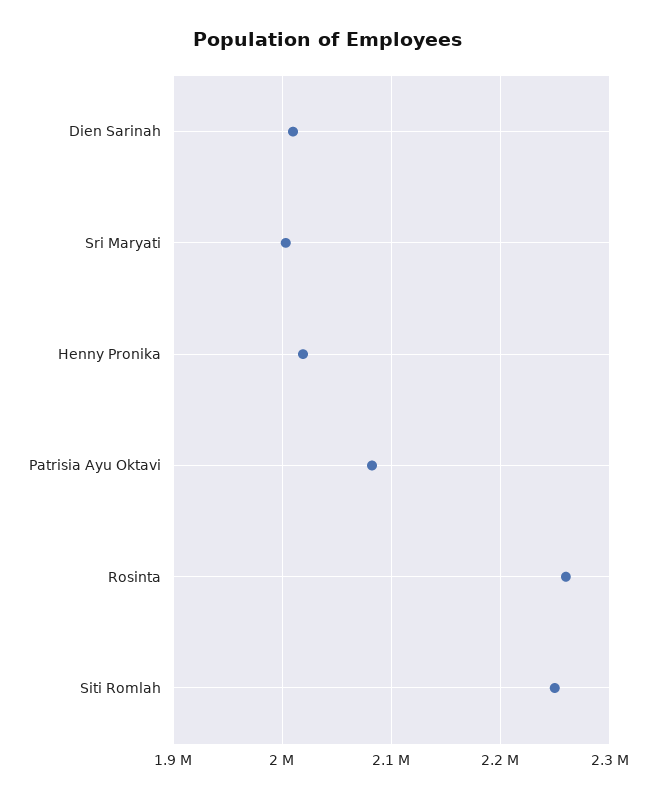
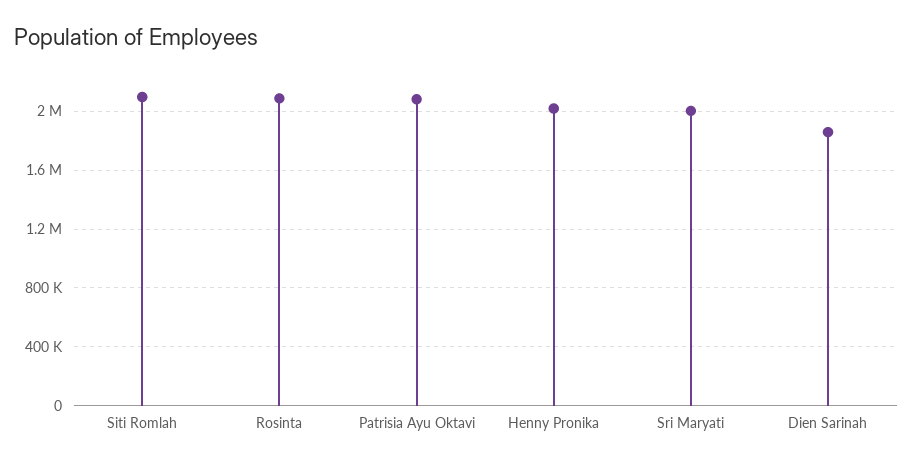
  {
-   "Dien Sarinah": 2010000,
+   "Dien Sarinah": 1850000,
    "Sri Maryati": 2000000,
    "Henny Pronika": 2020000,
    "Patrisia Ayu Oktavi": 2080000,
-   "Rosinta": 2260000,
+   "Rosinta": 2100000,
-   "Siti Romlah": 2250000
+   "Siti Romlah": 2100000
  }

